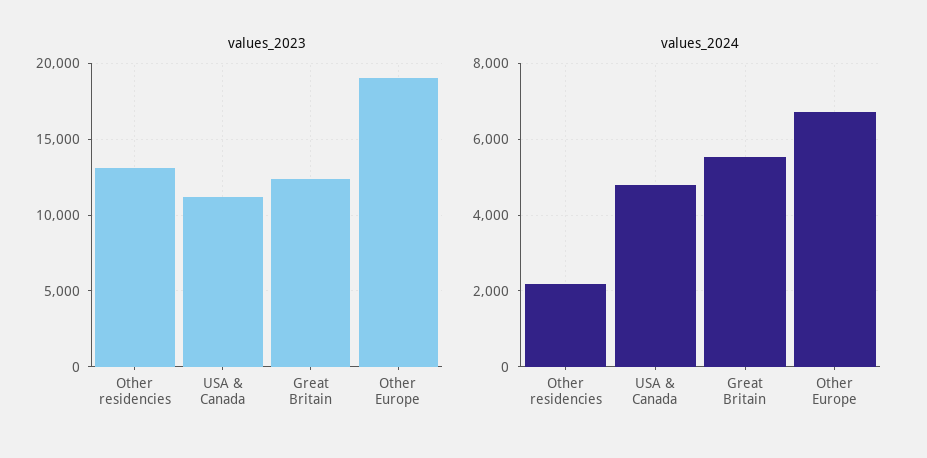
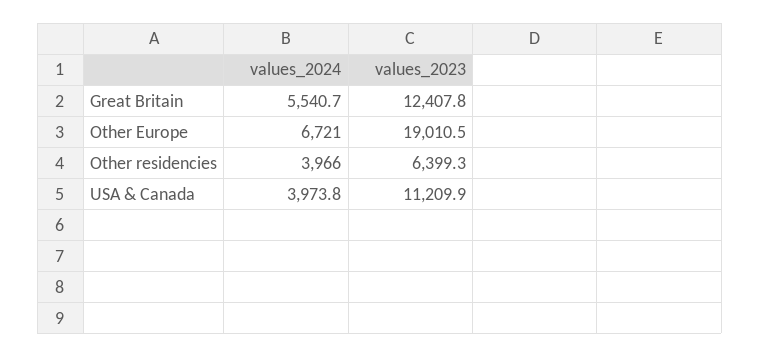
  {
    "values_2023": {
-     "Other residencies": 13000,
+     "Other residencies": 6399.3,
      "USA & Canada": 11209.9,
      "Great Britain": 12407.8,
      "Other Europe": 19010.5
    },
    "values_2024": {
-     "Other residencies": 2200,
+     "Other residencies": 3966,
-     "USA & Canada": 4800,
+     "USA & Canada": 3973.8,
      "Great Britain": 5540.7,
      "Other Europe": 6721
    }
  }

